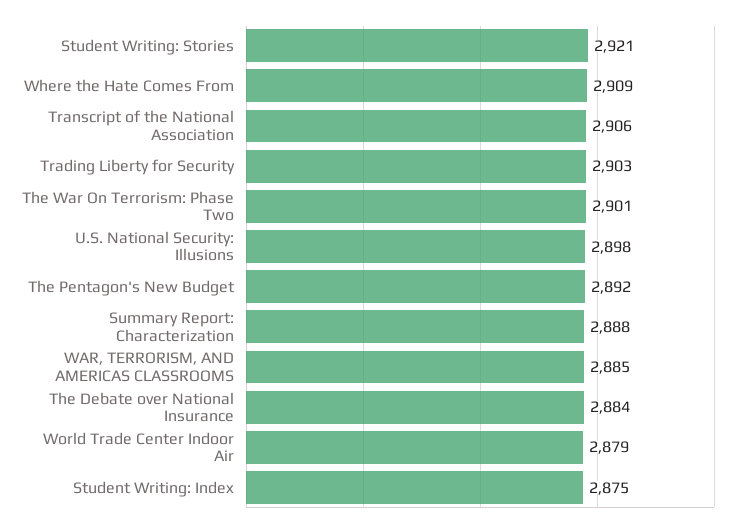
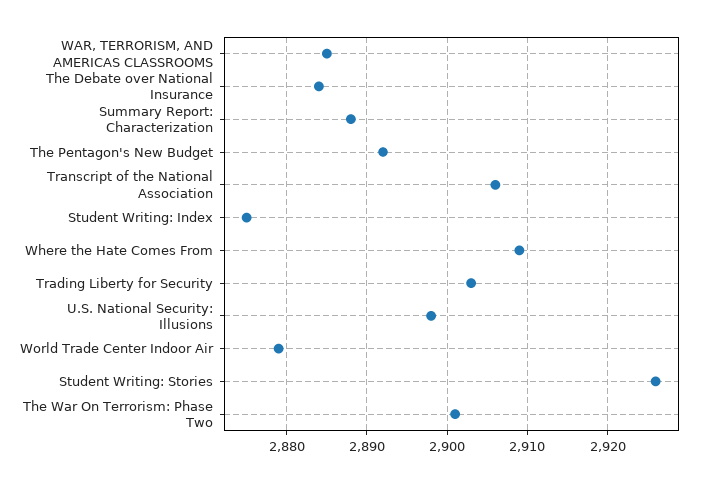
  {
-   "Student Writing: Stories": 2921,
+   "Student Writing: Stories": 2926,
    "Where the Hate Comes From": 2909,
    "Transcript of the National Association": 2906,
    "Trading Liberty for Security": 2903,
    "The War On Terrorism: Phase Two": 2901,
    "U.S. National Security: Illusions": 2898,
    "The Pentagon's New Budget": 2892,
    "Summary Report: Characterization": 2888,
    "WAR, TERRORISM, AND AMERICAS CLASSROOMS": 2885,
    "The Debate over National Insurance": 2884,
    "World Trade Center Indoor Air": 2879,
    "Student Writing: Index": 2875
  }

